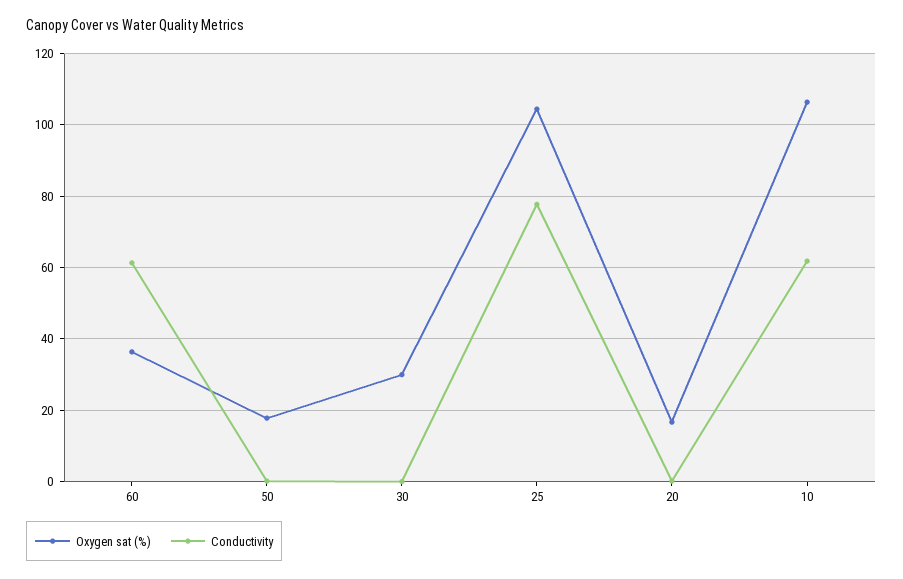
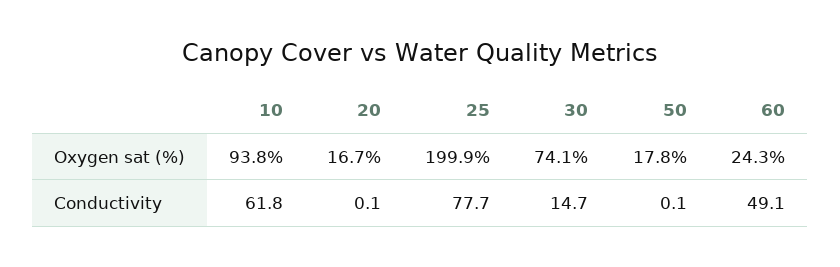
  {
    "Oxygen sat (%)": {
-     "60": 36,
+     "60": 24.3,
      "50": 17.8,
-     "30": 30,
+     "30": 74.1,
-     "25": 104,
+     "25": 199.9,
      "20": 16.7,
-     "10": 106
+     "10": 93.8
    },
    "Conductivity": {
-     "60": 62,
+     "60": 49.1,
      "50": 0.1,
-     "30": 0,
+     "30": 14.7,
      "25": 77.7,
      "20": 0.1,
      "10": 61.8
    }
  }

